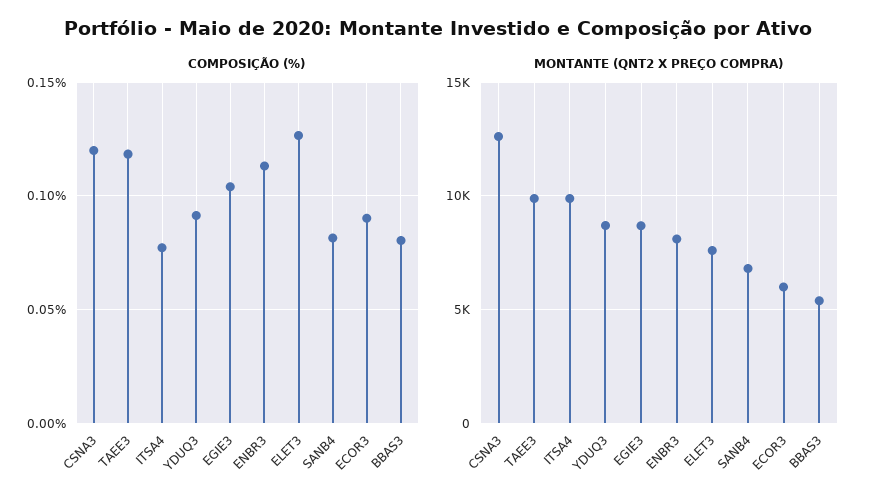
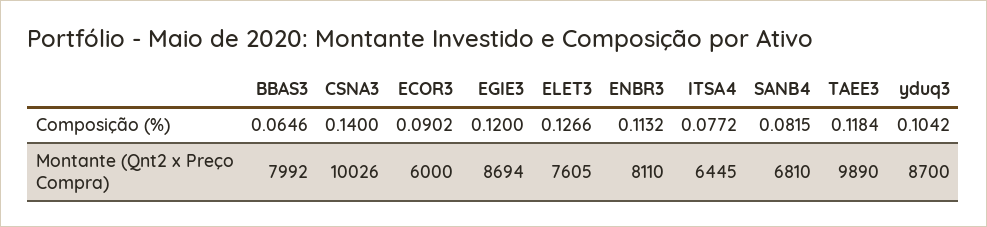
  {
    "COMPOSIÇÃO (%)": {
-     "CSNA3": 0.12,
+     "CSNA3": 0.14,
      "TAEE3": 0.1184,
      "ITSA4": 0.0772,
-     "YDUQ3": 0.09,
+     "YDUQ3": 0.1042,
-     "EGIE3": 0.105,
+     "EGIE3": 0.12,
      "ENBR3": 0.1132,
      "ELET3": 0.1266,
      "SANB4": 0.0815,
      "ECOR3": 0.0902,
-     "BBAS3": 0.08
+     "BBAS3": 0.0646
    },
    "MONTANTE (QNT2 X PREÇO COMPRA)": {
-     "CSNA3": 12500,
+     "CSNA3": 10026,
      "TAEE3": 9890,
-     "ITSA4": 10000,
+     "ITSA4": 6445,
      "YDUQ3": 8700,
      "EGIE3": 8694,
      "ENBR3": 8110,
      "ELET3": 7605,
      "SANB4": 6810,
      "ECOR3": 6000,
-     "BBAS3": 5500
+     "BBAS3": 7992
    }
  }

